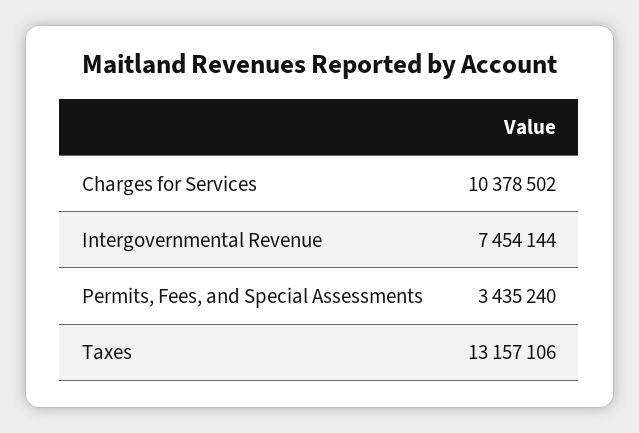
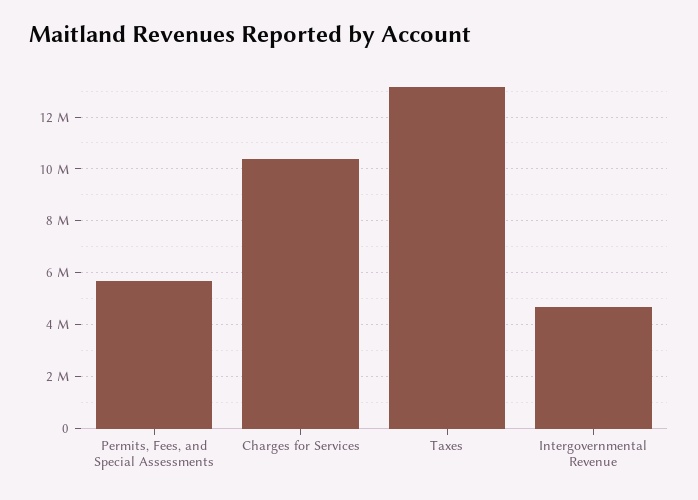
  {
    "Charges for Services": 10378502,
-   "Intergovernmental Revenue": 7454144,
+   "Intergovernmental Revenue": 4750000,
-   "Permits, Fees, and Special Assessments": 3435240,
+   "Permits, Fees, and Special Assessments": 5750000,
    "Taxes": 13157106
  }

